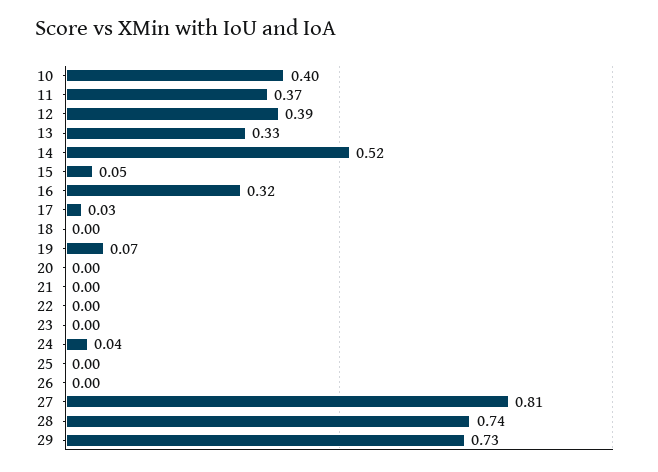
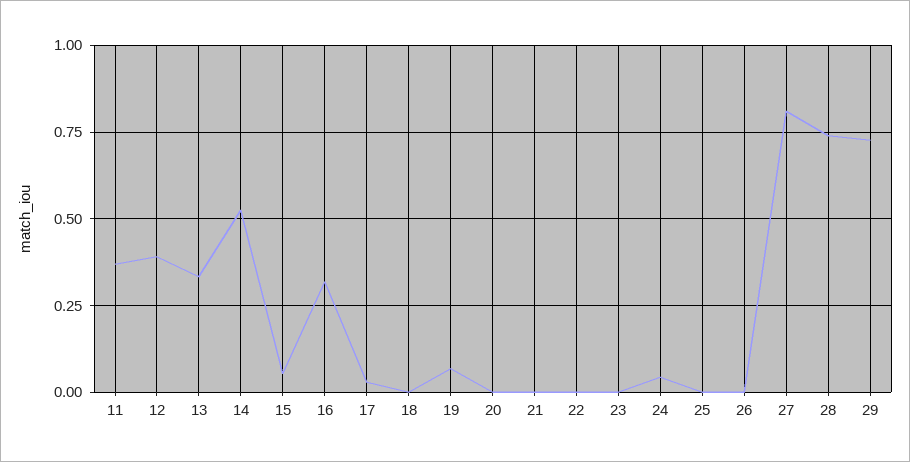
  {
-   "10": 0.4,
    "11": 0.37,
    "12": 0.39,
    "13": 0.33,
    "14": 0.52,
    "15": 0.05,
    "16": 0.32,
    "17": 0.03,
    "18": 0,
    "19": 0.07,
    "20": 0,
    "21": 0,
    "22": 0,
    "23": 0,
    "24": 0.04,
    "25": 0,
    "26": 0,
    "27": 0.81,
    "28": 0.74,
    "29": 0.73
  }

